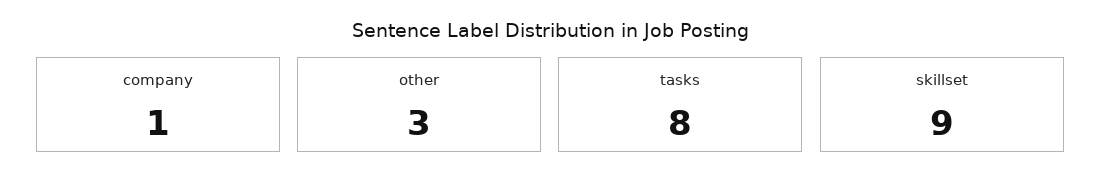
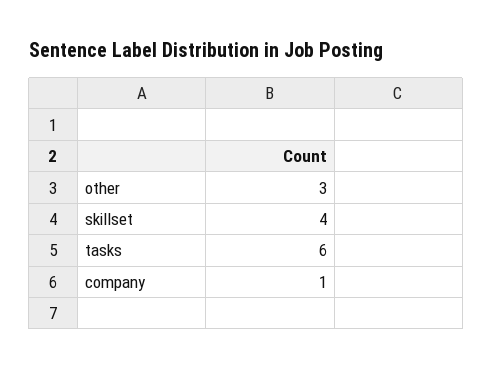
  {
    "company": 1,
    "other": 3,
-   "tasks": 8,
+   "tasks": 6,
-   "skillset": 9
+   "skillset": 4
  }

